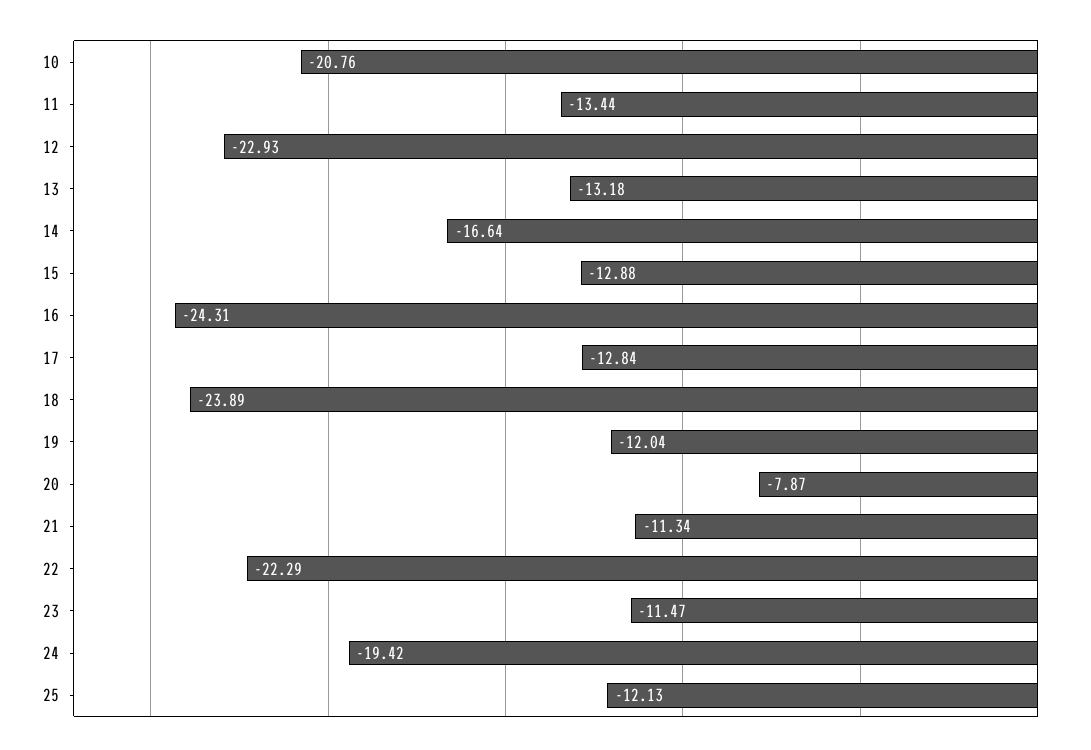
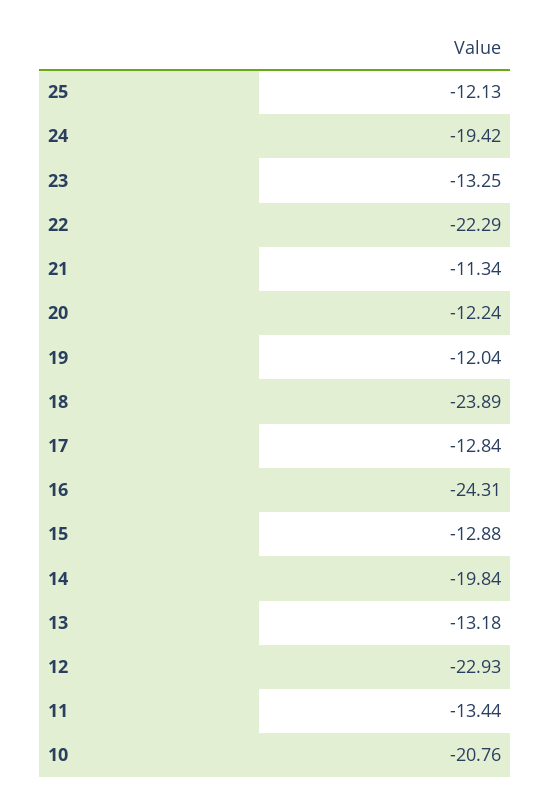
  {
    "10": -20.76,
    "11": -13.44,
    "12": -22.93,
    "13": -13.18,
-   "14": -16.64,
+   "14": -19.84,
    "15": -12.88,
    "16": -24.31,
    "17": -12.84,
    "18": -23.89,
    "19": -12.04,
-   "20": -7.87,
+   "20": -12.24,
    "21": -11.34,
    "22": -22.29,
-   "23": -11.47,
+   "23": -13.25,
    "24": -19.42,
    "25": -12.13
  }

